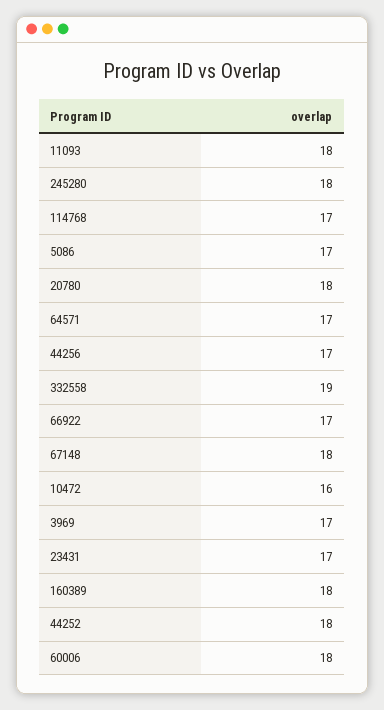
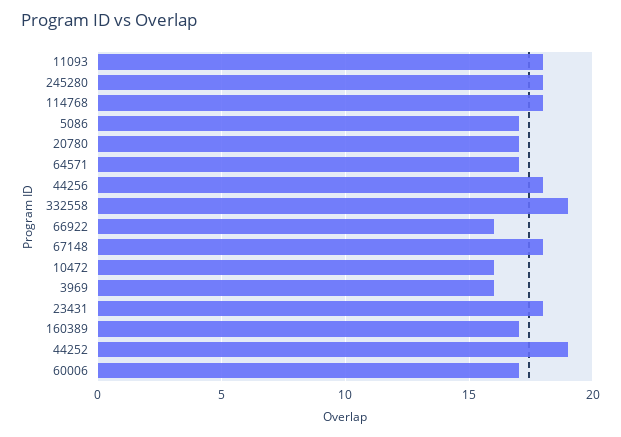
  {
    "11093": 18,
    "245280": 18,
-   "114768": 17,
+   "114768": 18,
    "5086": 17,
-   "20780": 18,
+   "20780": 17,
    "64571": 17,
-   "44256": 17,
+   "44256": 18,
    "332558": 19,
-   "66922": 17,
+   "66922": 16,
    "67148": 18,
    "10472": 16,
-   "3969": 17,
+   "3969": 16,
-   "23431": 17,
+   "23431": 18,
-   "160389": 18,
+   "160389": 17,
-   "44252": 18,
+   "44252": 19,
-   "60006": 18
+   "60006": 17
  }

